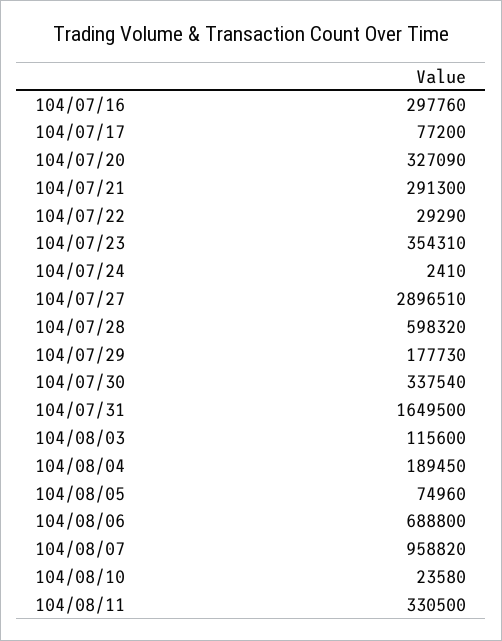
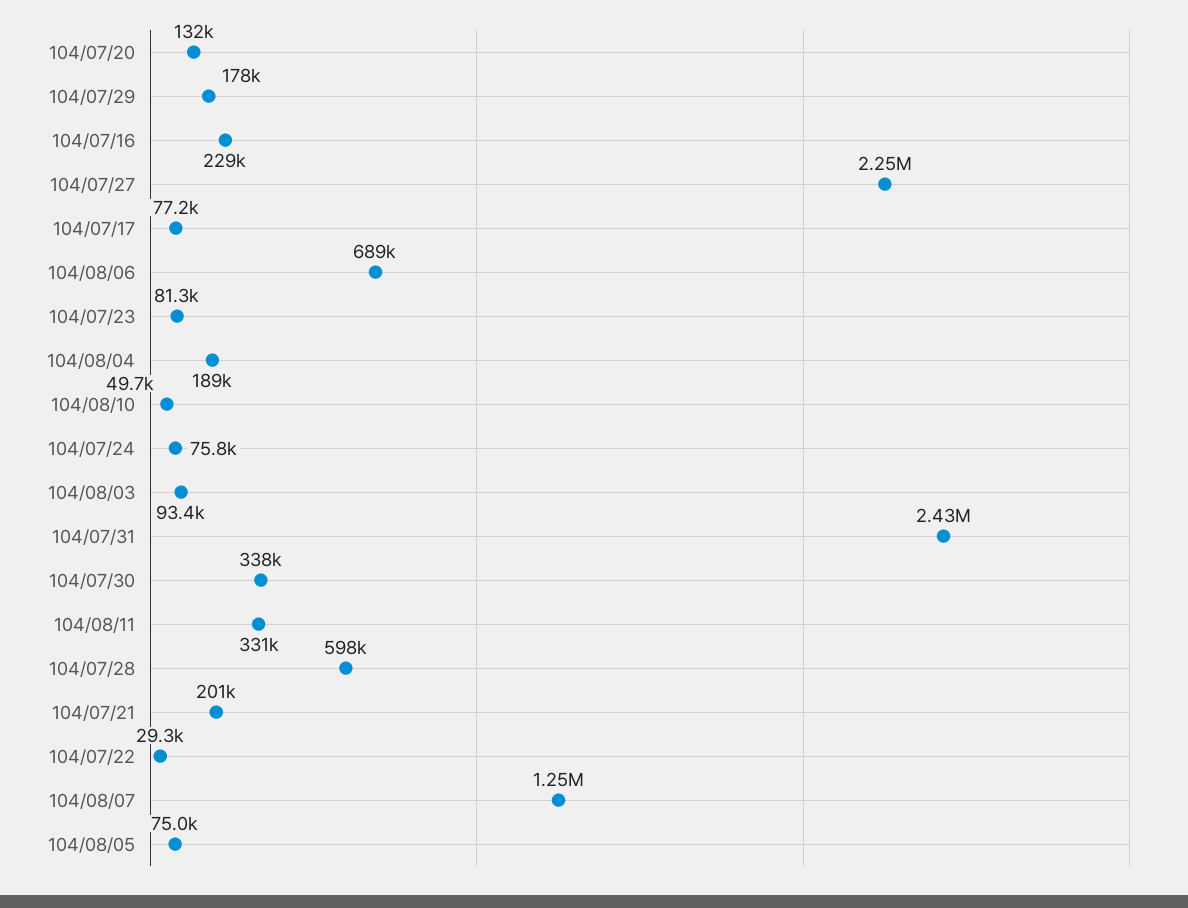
  {
-   "104/07/16": 297760,
+   "104/07/16": 229000,
    "104/07/17": 77200,
-   "104/07/20": 327090,
+   "104/07/20": 132000,
-   "104/07/21": 291300,
+   "104/07/21": 201000,
    "104/07/22": 29290,
-   "104/07/23": 354310,
+   "104/07/23": 81300,
-   "104/07/24": 2410,
+   "104/07/24": 75800,
-   "104/07/27": 2896510,
+   "104/07/27": 2250000,
    "104/07/28": 598320,
    "104/07/29": 177730,
    "104/07/30": 337540,
-   "104/07/31": 1649500,
+   "104/07/31": 2430000,
-   "104/08/03": 115600,
+   "104/08/03": 93400,
    "104/08/04": 189450,
    "104/08/05": 74960,
    "104/08/06": 688800,
-   "104/08/07": 958820,
+   "104/08/07": 1250000,
-   "104/08/10": 23580,
+   "104/08/10": 49700,
    "104/08/11": 330500
  }

